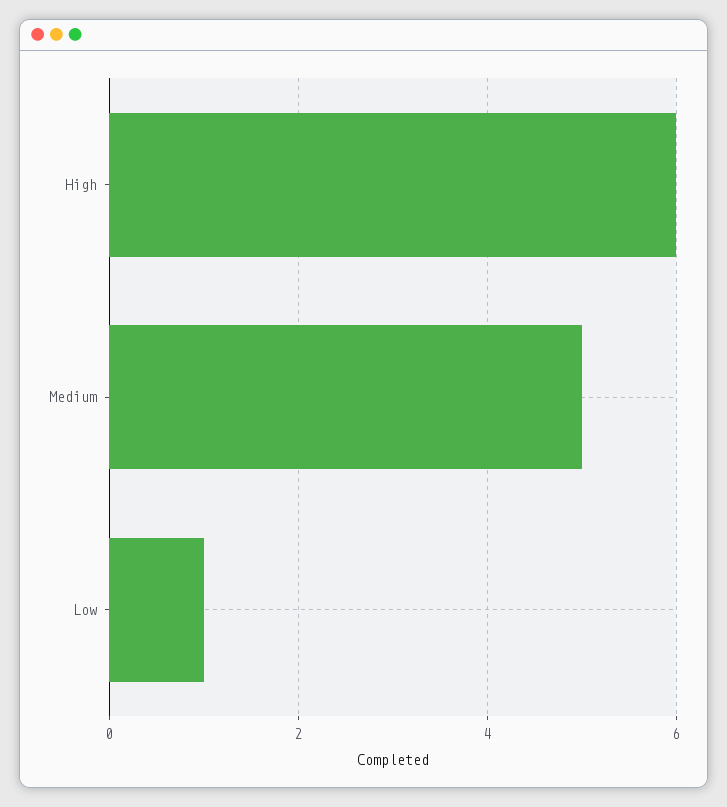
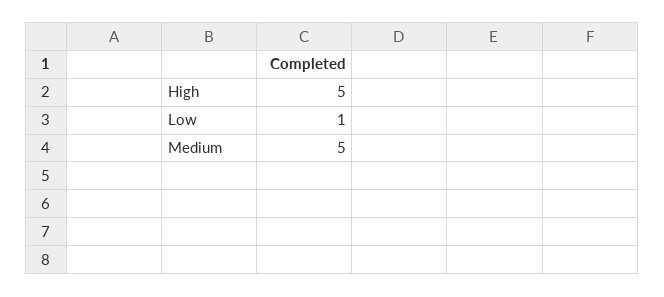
  {
-   "High": 6,
+   "High": 5,
    "Medium": 5,
    "Low": 1
  }

